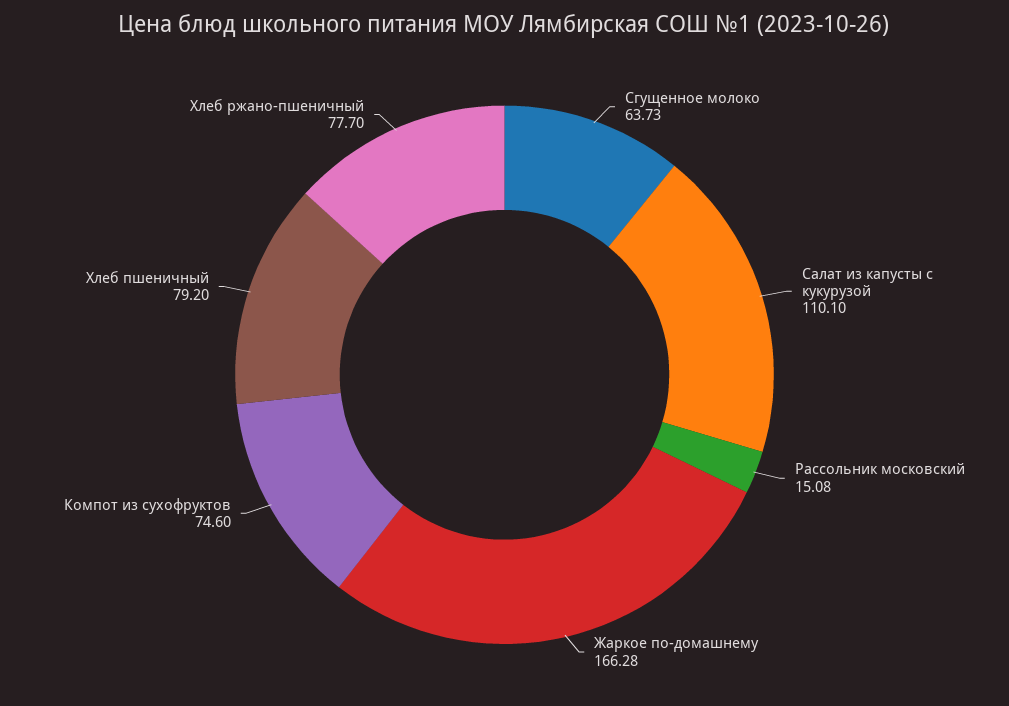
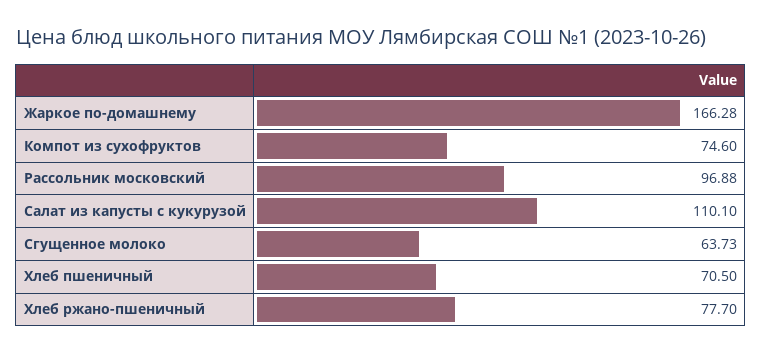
  {
    "Сгущенное молоко": 63.73,
    "Салат из капусты с кукурузой": 110.1,
-   "Рассольник московский": 15.08,
+   "Рассольник московский": 96.88,
    "Жаркое по-домашнему": 166.28,
    "Компот из сухофруктов": 74.6,
-   "Хлеб пшеничный": 79.2,
+   "Хлеб пшеничный": 70.5,
    "Хлеб ржано-пшеничный": 77.7
  }

